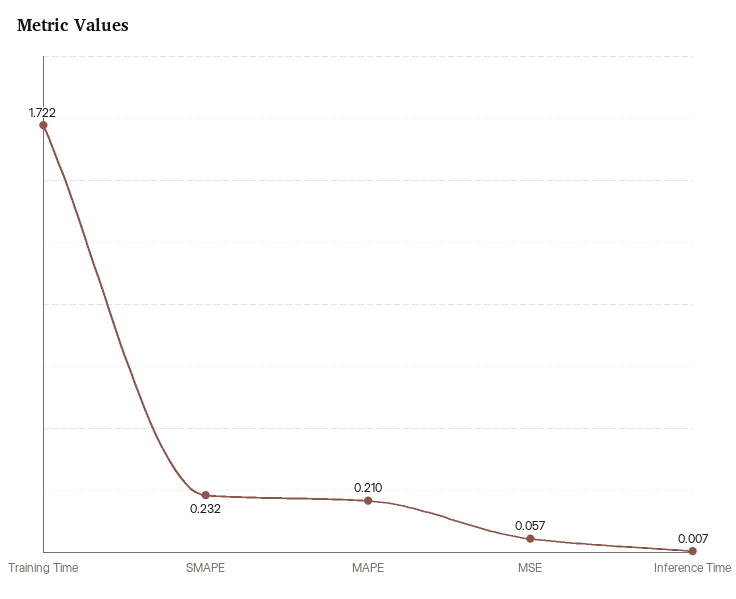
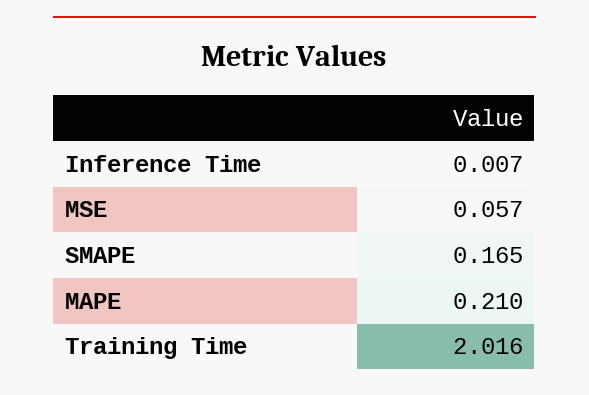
  {
-   "Training Time": 1.722,
+   "Training Time": 2.016,
-   "SMAPE": 0.232,
+   "SMAPE": 0.165,
    "MAPE": 0.21,
    "MSE": 0.057,
    "Inference Time": 0.007
  }

